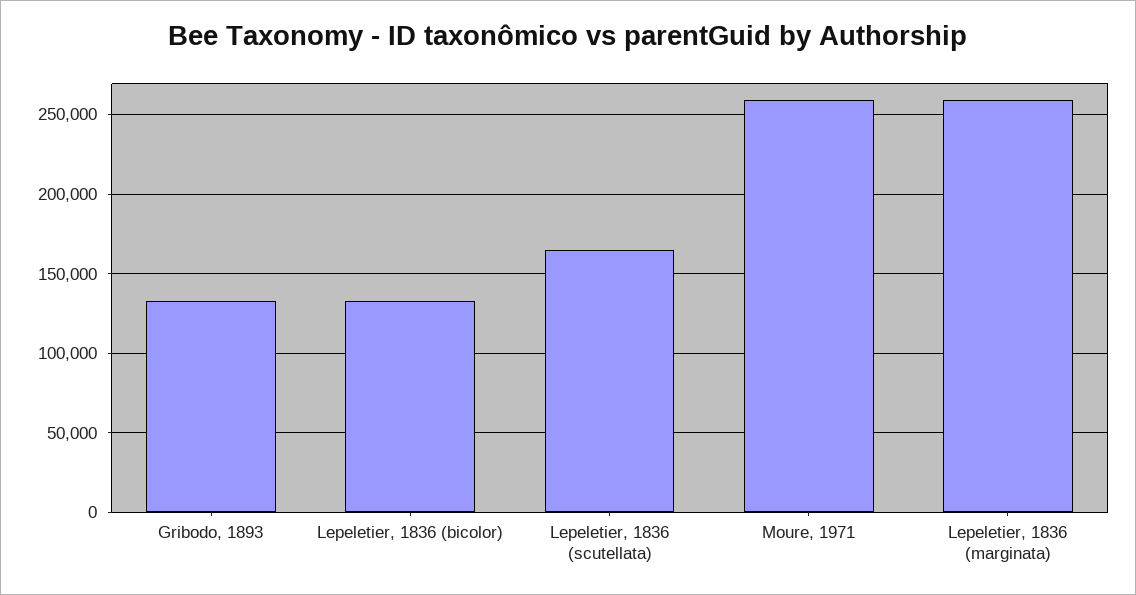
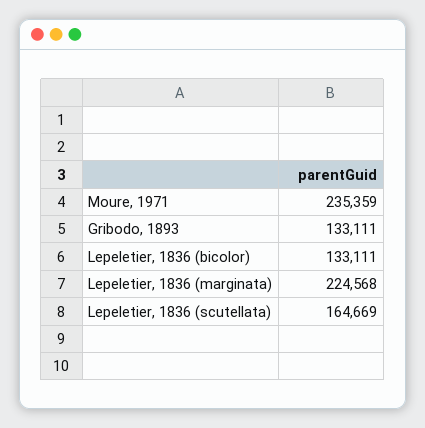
  {
    "Gribodo, 1893": 133111,
    "Lepeletier, 1836 (bicolor)": 133111,
    "Lepeletier, 1836 (scutellata)": 164669,
-   "Moure, 1971": 260000,
+   "Moure, 1971": 235359,
-   "Lepeletier, 1836 (marginata)": 260000
+   "Lepeletier, 1836 (marginata)": 224568
  }

